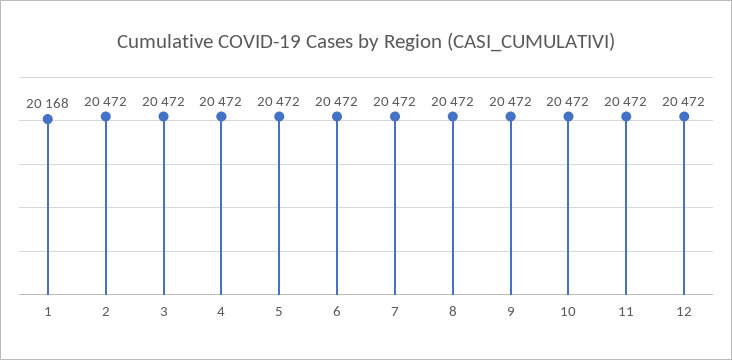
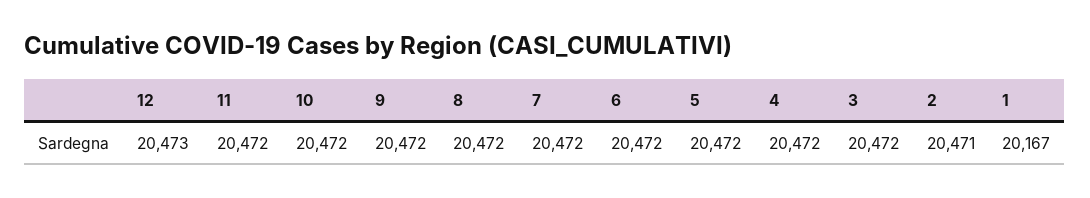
  {
-   "1": 20168,
+   "1": 20167,
-   "2": 20472,
+   "2": 20471,
    "3": 20472,
    "4": 20472,
    "5": 20472,
    "6": 20472,
    "7": 20472,
    "8": 20472,
    "9": 20472,
    "10": 20472,
    "11": 20472,
-   "12": 20472
+   "12": 20473
  }

